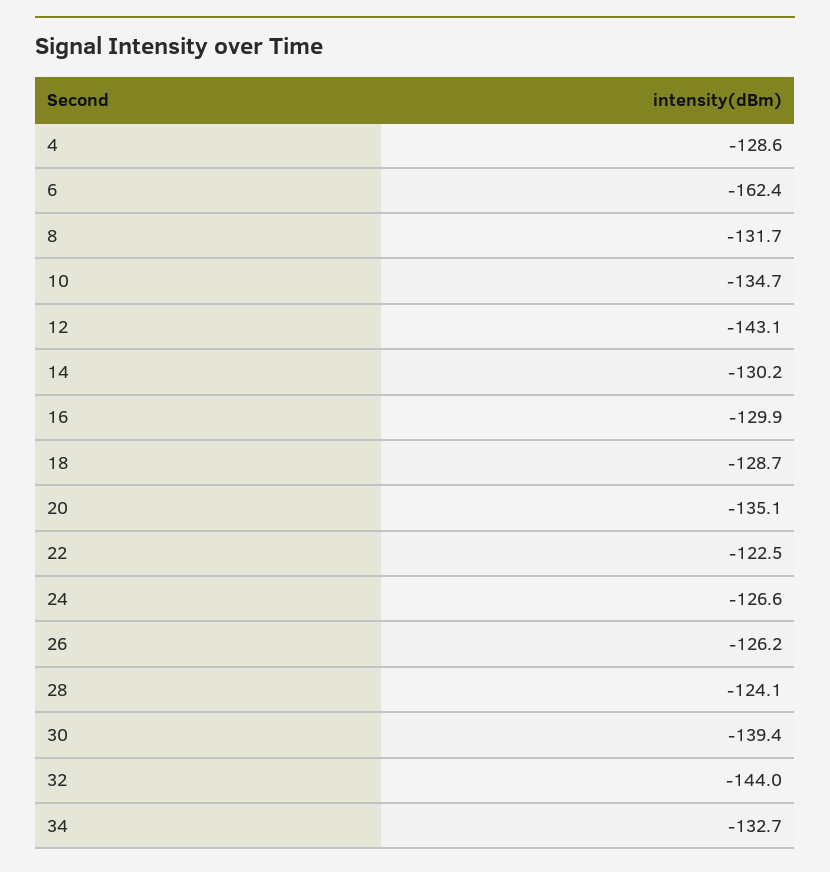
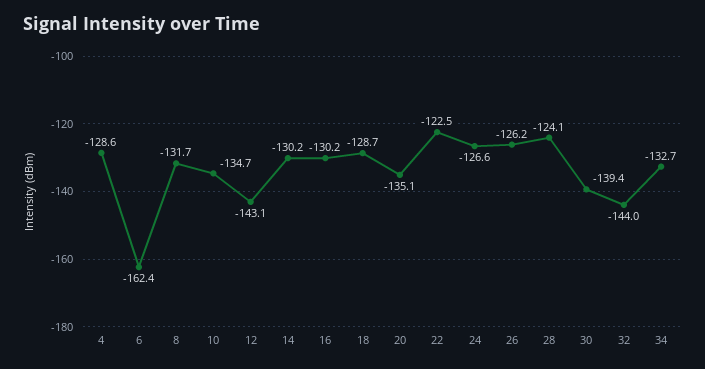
  {
    "4": -128.6,
    "6": -162.4,
    "8": -131.7,
    "10": -134.7,
    "12": -143.1,
    "14": -130.2,
-   "16": -129.9,
+   "16": -130.2,
    "18": -128.7,
    "20": -135.1,
    "22": -122.5,
    "24": -126.6,
    "26": -126.2,
    "28": -124.1,
    "30": -139.4,
    "32": -144,
    "34": -132.7
  }

